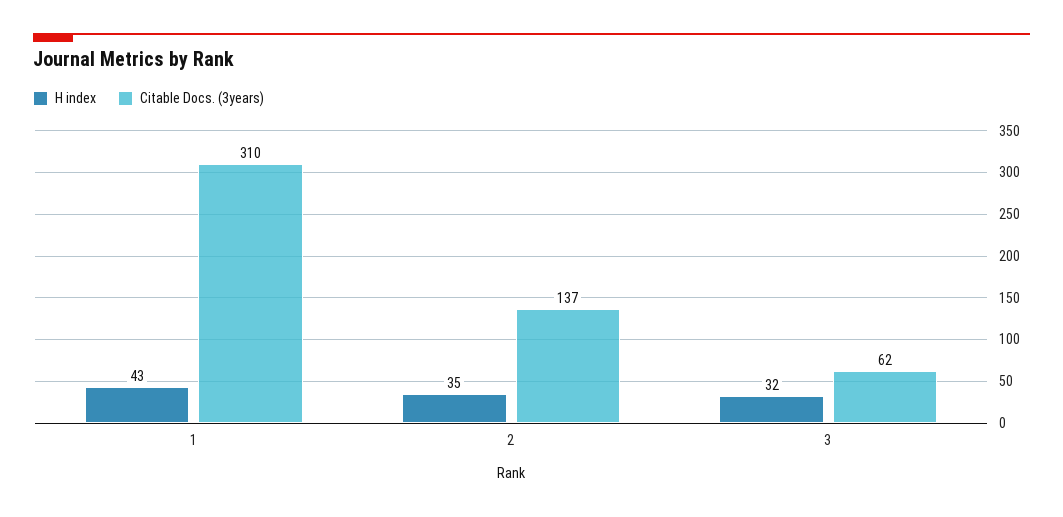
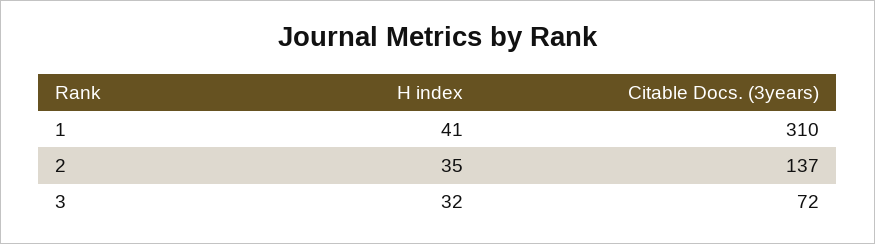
  {
    "H index": {
-     "1": 43,
+     "1": 41,
      "2": 35,
      "3": 32
    },
    "Citable Docs. (3years)": {
      "1": 310,
      "2": 137,
-     "3": 62
+     "3": 72
    }
  }

